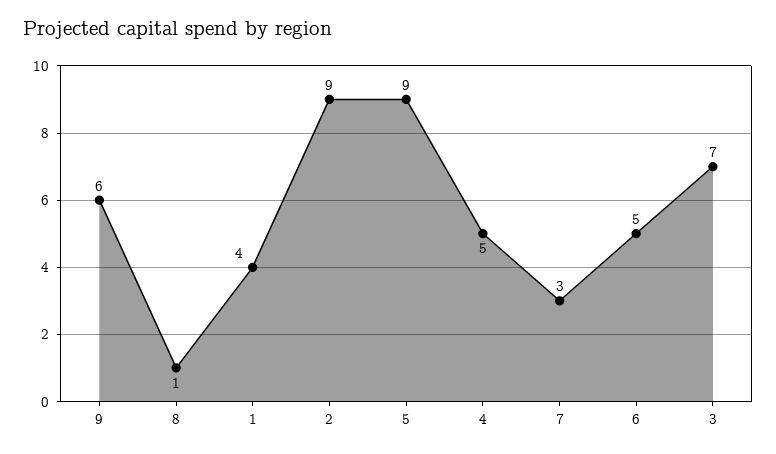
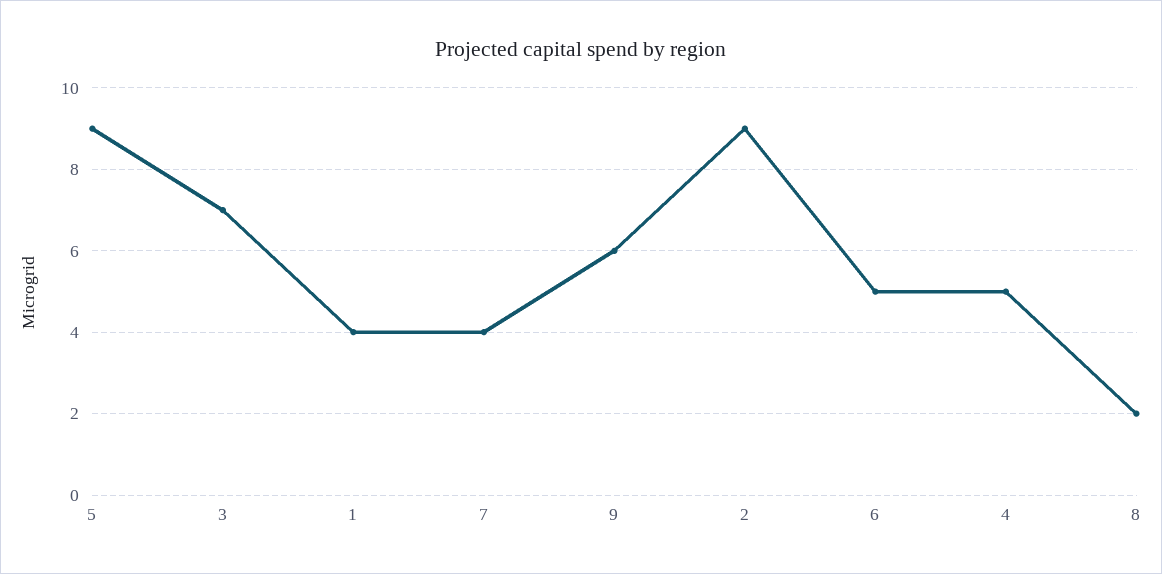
  {
    "9": 6,
-   "8": 1,
+   "8": 2,
    "1": 4,
    "2": 9,
    "5": 9,
    "4": 5,
-   "7": 3,
+   "7": 4,
    "6": 5,
    "3": 7
  }

